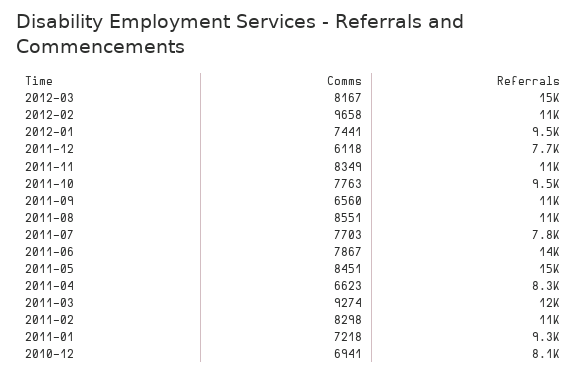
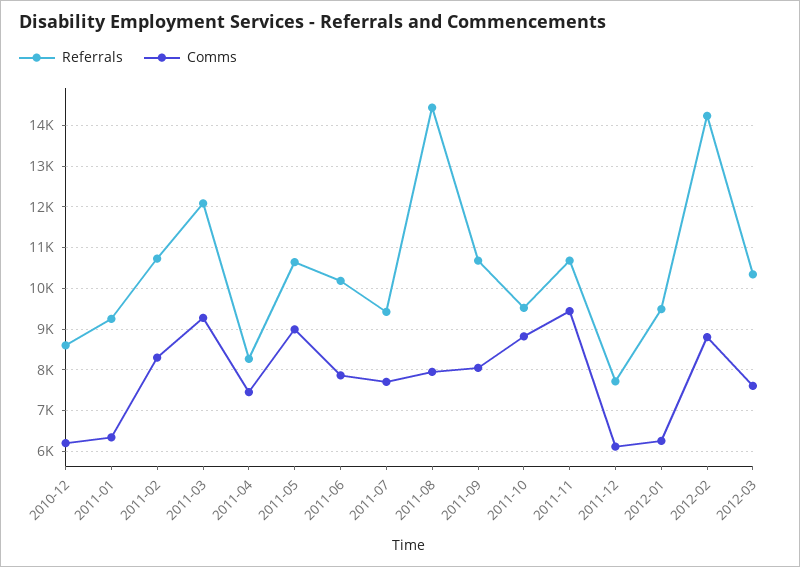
  {
    "Comms": {
-     "2012-03": 8167,
+     "2012-03": 7600,
-     "2012-02": 9658,
+     "2012-02": 8800,
-     "2012-01": 7441,
+     "2012-01": 6200,
      "2011-12": 6118,
-     "2011-11": 8349,
+     "2011-11": 9400,
-     "2011-10": 7763,
+     "2011-10": 8800,
-     "2011-09": 6560,
+     "2011-09": 8000,
-     "2011-08": 8551,
+     "2011-08": 8000,
      "2011-07": 7703,
      "2011-06": 7867,
-     "2011-05": 8451,
+     "2011-05": 9000,
-     "2011-04": 6623,
+     "2011-04": 7400,
      "2011-03": 9274,
      "2011-02": 8298,
-     "2011-01": 7218,
+     "2011-01": 6400,
-     "2010-12": 6941
+     "2010-12": 6200
    },
    "Referrals": {
-     "2012-03": 15000,
+     "2012-03": 10400,
-     "2012-02": 11000,
+     "2012-02": 14200,
      "2012-01": 9500,
      "2011-12": 7700,
      "2011-11": 11000,
      "2011-10": 9500,
      "2011-09": 11000,
-     "2011-08": 11000,
+     "2011-08": 14400,
-     "2011-07": 7800,
+     "2011-07": 9400,
-     "2011-06": 14000,
+     "2011-06": 10200,
-     "2011-05": 15000,
+     "2011-05": 10600,
      "2011-04": 8300,
      "2011-03": 12000,
      "2011-02": 11000,
      "2011-01": 9300,
-     "2010-12": 8100
+     "2010-12": 8600
    }
  }

